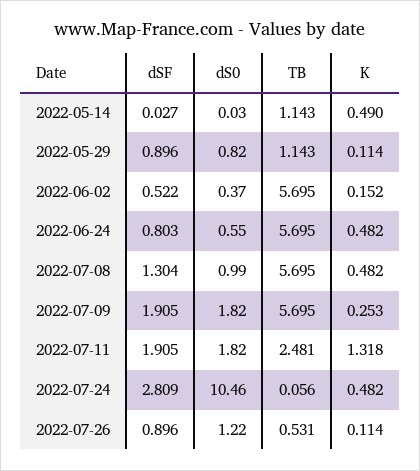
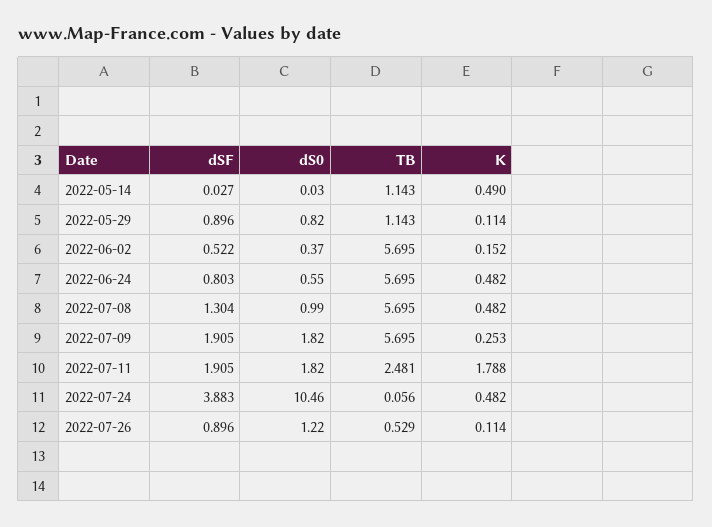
  {
    "dSF": {
      "2022-05-14": 0.027,
      "2022-05-29": 0.896,
      "2022-06-02": 0.522,
      "2022-06-24": 0.803,
      "2022-07-08": 1.304,
      "2022-07-09": 1.905,
      "2022-07-11": 1.905,
-     "2022-07-24": 2.809,
+     "2022-07-24": 3.883,
      "2022-07-26": 0.896
    },
    "dS0": {
      "2022-05-14": 0.03,
      "2022-05-29": 0.82,
      "2022-06-02": 0.37,
      "2022-06-24": 0.55,
      "2022-07-08": 0.99,
      "2022-07-09": 1.82,
      "2022-07-11": 1.82,
      "2022-07-24": 10.46,
      "2022-07-26": 1.22
    },
    "TB": {
      "2022-05-14": 1.143,
      "2022-05-29": 1.143,
      "2022-06-02": 5.695,
      "2022-06-24": 5.695,
      "2022-07-08": 5.695,
      "2022-07-09": 5.695,
      "2022-07-11": 2.481,
      "2022-07-24": 0.056,
-     "2022-07-26": 0.531
+     "2022-07-26": 0.529
    },
    "K": {
      "2022-05-14": 0.49,
      "2022-05-29": 0.114,
      "2022-06-02": 0.152,
      "2022-06-24": 0.482,
      "2022-07-08": 0.482,
      "2022-07-09": 0.253,
-     "2022-07-11": 1.318,
+     "2022-07-11": 1.788,
      "2022-07-24": 0.482,
      "2022-07-26": 0.114
    }
  }

